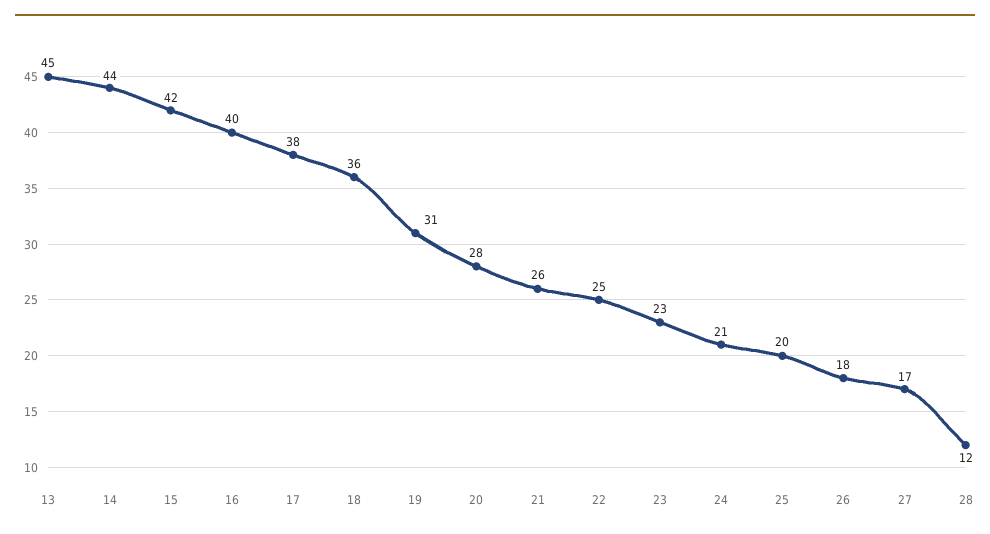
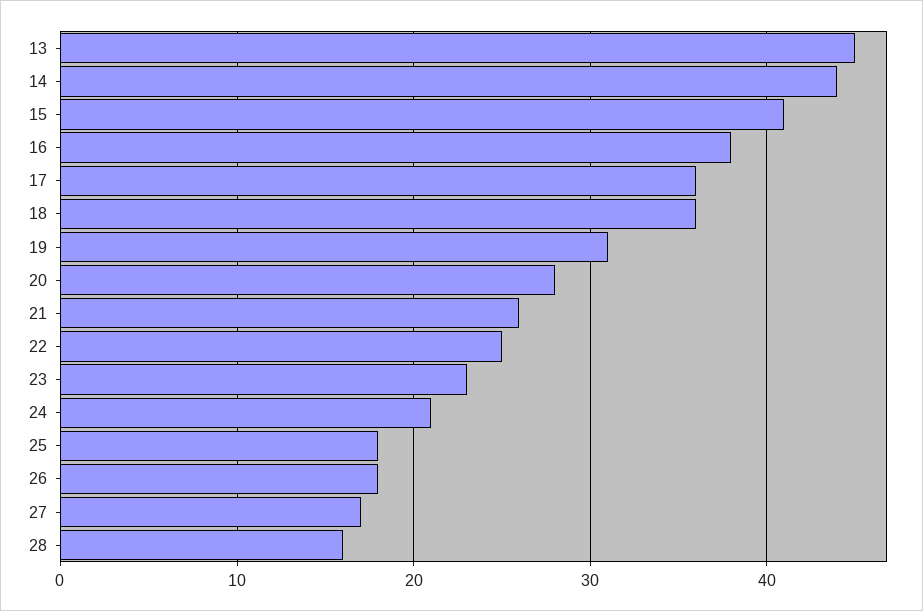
  {
    "13": 45,
    "14": 44,
-   "15": 42,
+   "15": 41,
-   "16": 40,
+   "16": 38,
-   "17": 38,
+   "17": 36,
    "18": 36,
    "19": 31,
    "20": 28,
    "21": 26,
    "22": 25,
    "23": 23,
    "24": 21,
-   "25": 20,
+   "25": 18,
    "26": 18,
    "27": 17,
-   "28": 12
+   "28": 16
  }

